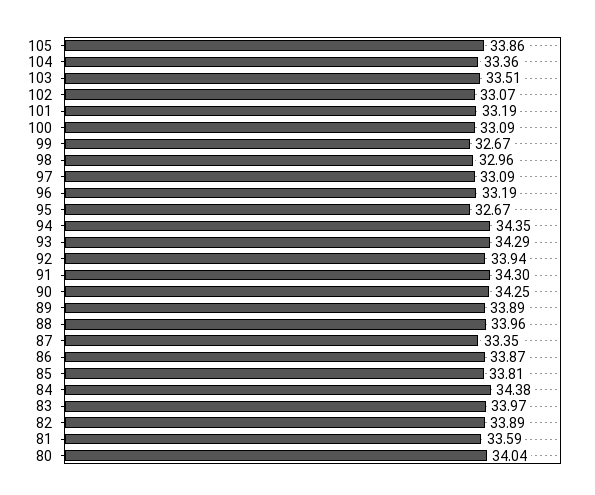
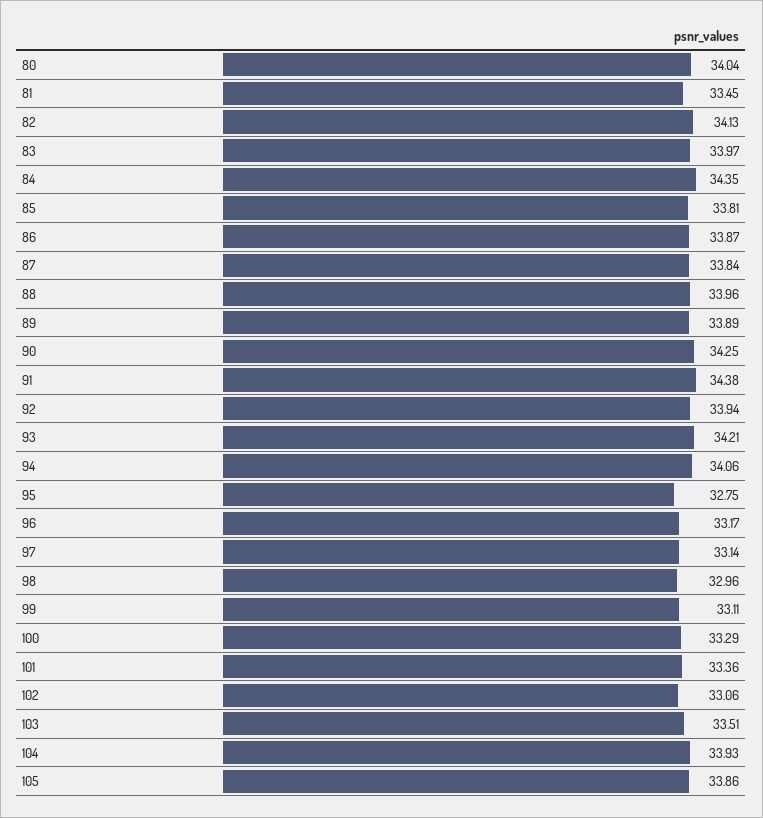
  {
    "105": 33.86,
-   "104": 33.36,
+   "104": 33.93,
    "103": 33.51,
-   "102": 33.07,
+   "102": 33.06,
-   "101": 33.19,
+   "101": 33.36,
-   "100": 33.09,
+   "100": 33.29,
-   "99": 32.67,
+   "99": 33.11,
    "98": 32.96,
-   "97": 33.09,
+   "97": 33.14,
-   "96": 33.19,
+   "96": 33.17,
-   "95": 32.67,
+   "95": 32.75,
-   "94": 34.35,
+   "94": 34.06,
-   "93": 34.29,
+   "93": 34.21,
    "92": 33.94,
-   "91": 34.3,
+   "91": 34.38,
    "90": 34.25,
    "89": 33.89,
    "88": 33.96,
-   "87": 33.35,
+   "87": 33.84,
    "86": 33.87,
    "85": 33.81,
-   "84": 34.38,
+   "84": 34.35,
    "83": 33.97,
-   "82": 33.89,
+   "82": 34.13,
-   "81": 33.59,
+   "81": 33.45,
    "80": 34.04
  }

